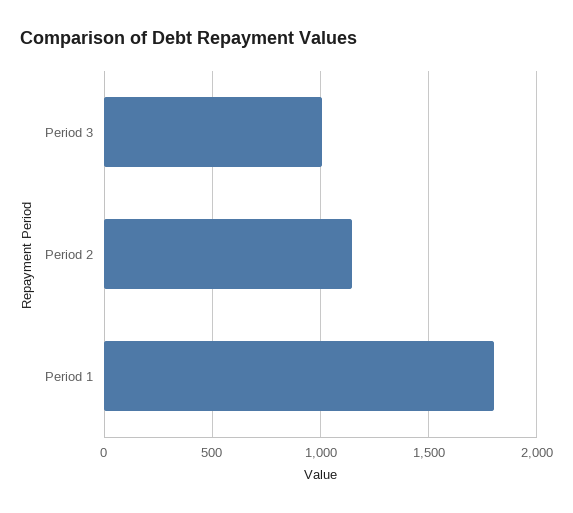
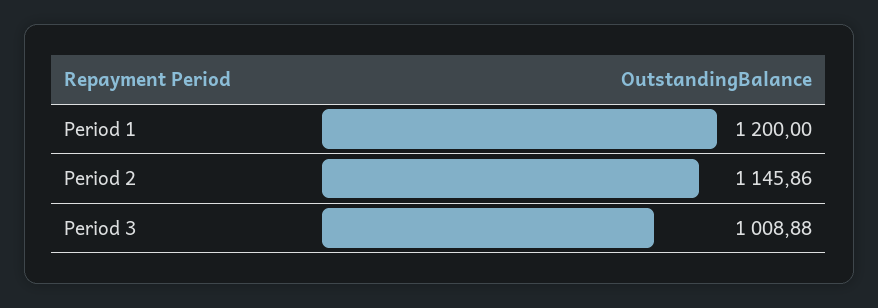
  {
    "Period 3": 1008.88,
    "Period 2": 1145.86,
-   "Period 1": 1800
+   "Period 1": 1200
  }

